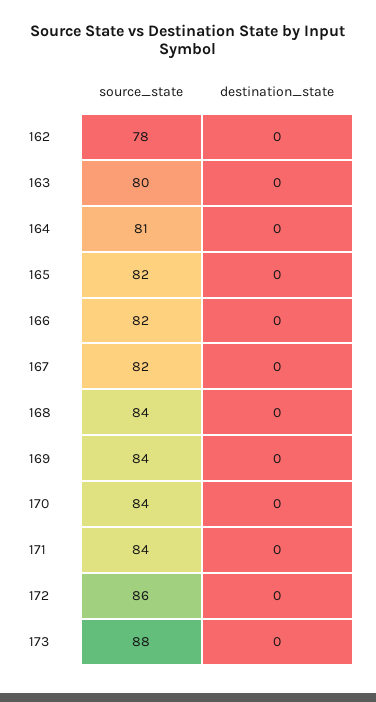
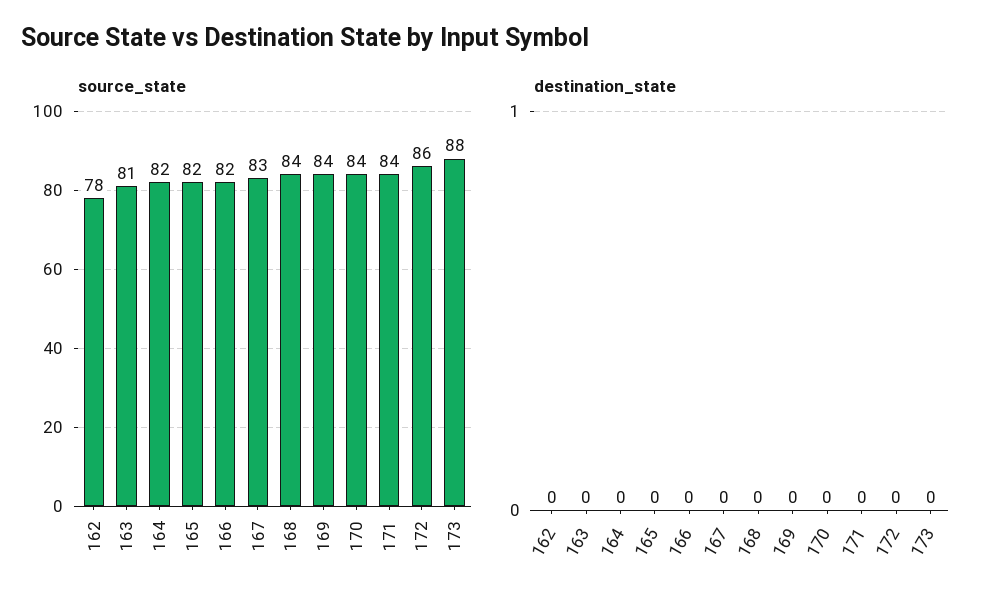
  {
    "source_state": {
      "162": 78,
-     "163": 80,
+     "163": 81,
-     "164": 81,
+     "164": 82,
      "165": 82,
      "166": 82,
-     "167": 82,
+     "167": 83,
      "168": 84,
      "169": 84,
      "170": 84,
      "171": 84,
      "172": 86,
      "173": 88
    },
    "destination_state": {
      "162": 0,
      "163": 0,
      "164": 0,
      "165": 0,
      "166": 0,
      "167": 0,
      "168": 0,
      "169": 0,
      "170": 0,
      "171": 0,
      "172": 0,
      "173": 0
    }
  }

